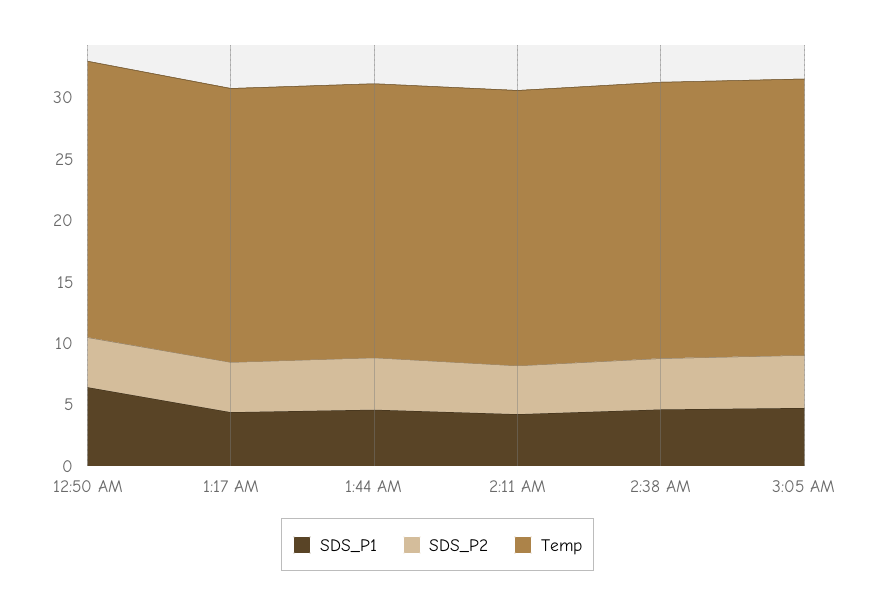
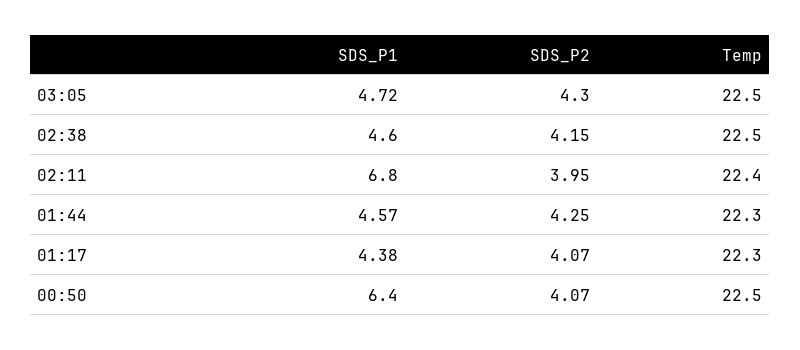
  {
    "SDS_P1": {
      "12:50 AM": 6.4,
      "1:17 AM": 4.38,
      "1:44 AM": 4.57,
-     "2:11 AM": 4,
+     "2:11 AM": 6.8,
      "2:38 AM": 4.6,
      "3:05 AM": 4.72
    },
    "SDS_P2": {
      "12:50 AM": 4.07,
      "1:17 AM": 4.07,
      "1:44 AM": 4.25,
      "2:11 AM": 3.95,
      "2:38 AM": 4.15,
      "3:05 AM": 4.3
    },
    "Temp": {
      "12:50 AM": 22.5,
      "1:17 AM": 22.3,
      "1:44 AM": 22.3,
      "2:11 AM": 22.4,
      "2:38 AM": 22.5,
      "3:05 AM": 22.5
    }
  }

